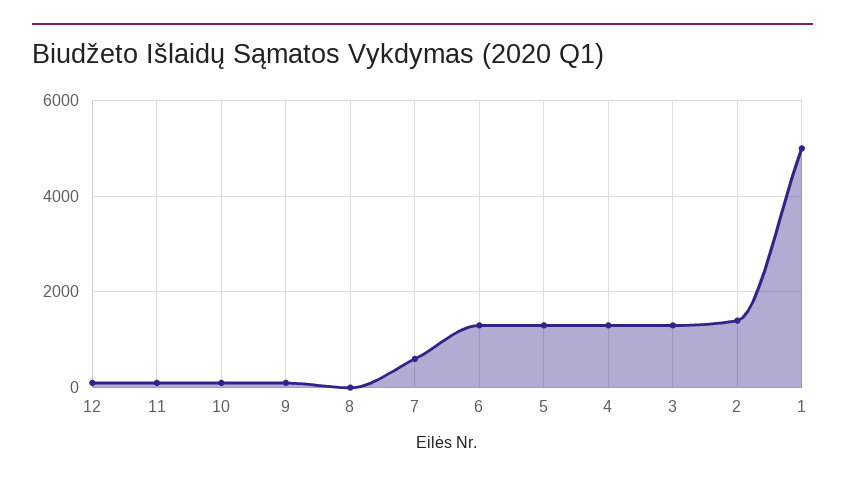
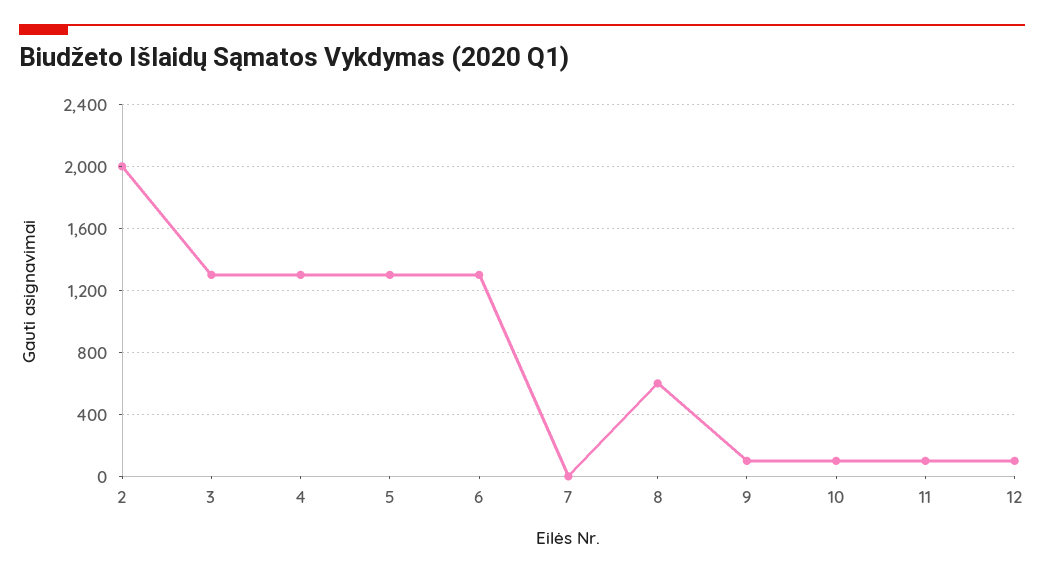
  {
    "12": 100,
    "11": 100,
    "10": 100,
    "9": 100,
-   "8": 0,
+   "8": 600,
-   "7": 600,
+   "7": 0,
    "6": 1300,
    "5": 1300,
    "4": 1300,
    "3": 1300,
-   "2": 1400,
+   "2": 2000
-   "1": 5000
  }

